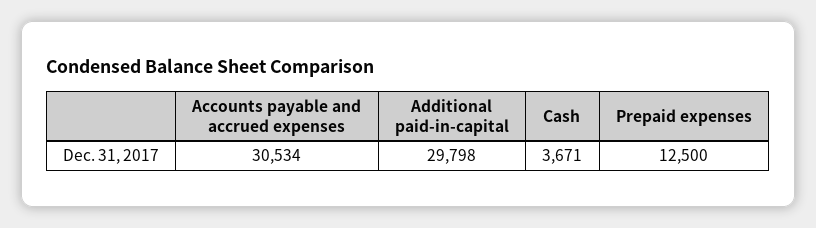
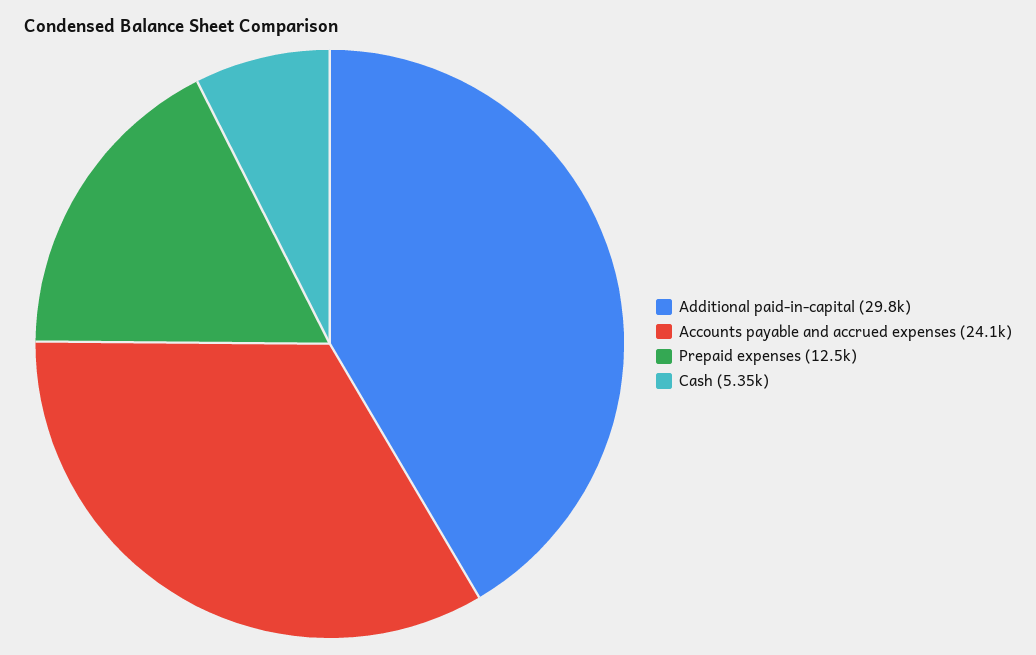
  {
-   "Accounts payable and accrued expenses": 30534,
+   "Accounts payable and accrued expenses": 24100,
    "Additional paid-in-capital": 29798,
-   "Cash": 3671,
+   "Cash": 5350,
    "Prepaid expenses": 12500
  }

